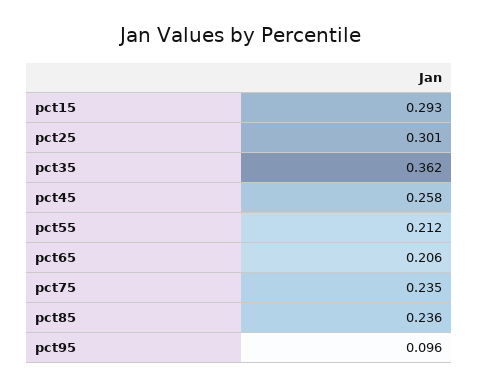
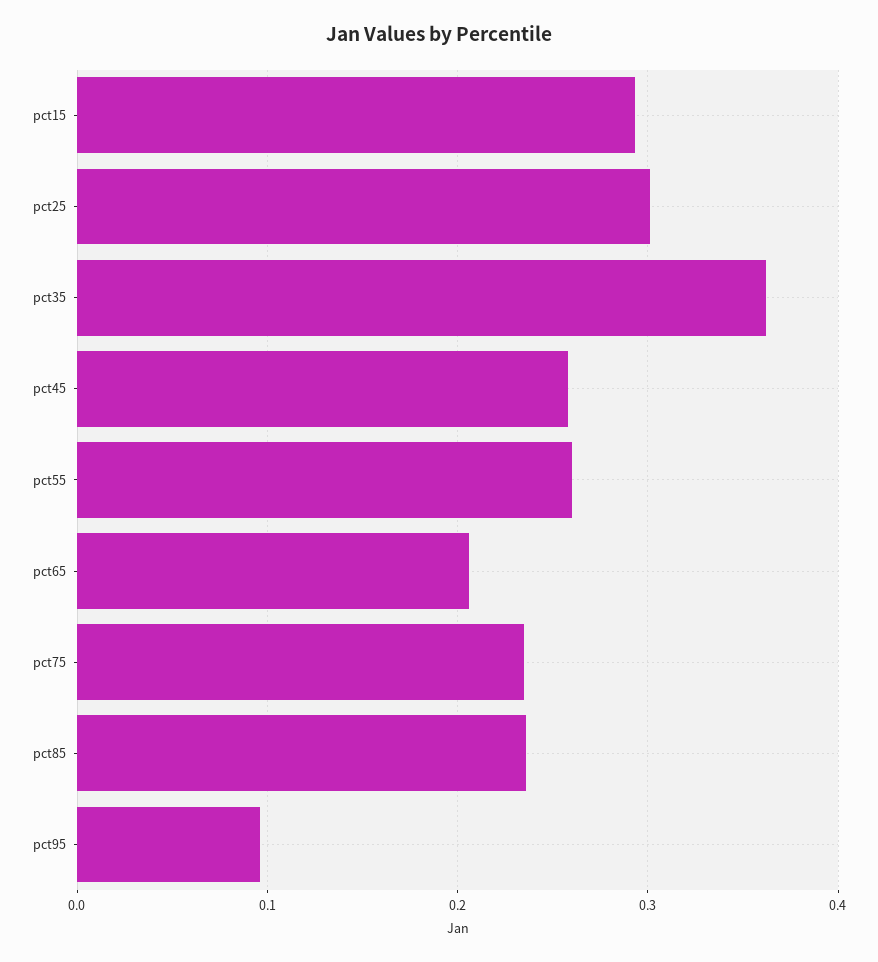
  {
    "pct15": 0.293,
    "pct25": 0.301,
    "pct35": 0.362,
    "pct45": 0.258,
-   "pct55": 0.212,
+   "pct55": 0.26,
    "pct65": 0.206,
    "pct75": 0.235,
    "pct85": 0.236,
    "pct95": 0.096
  }

